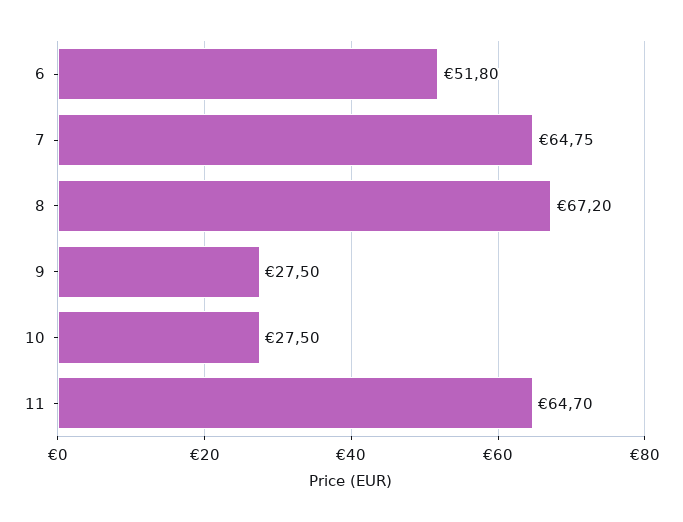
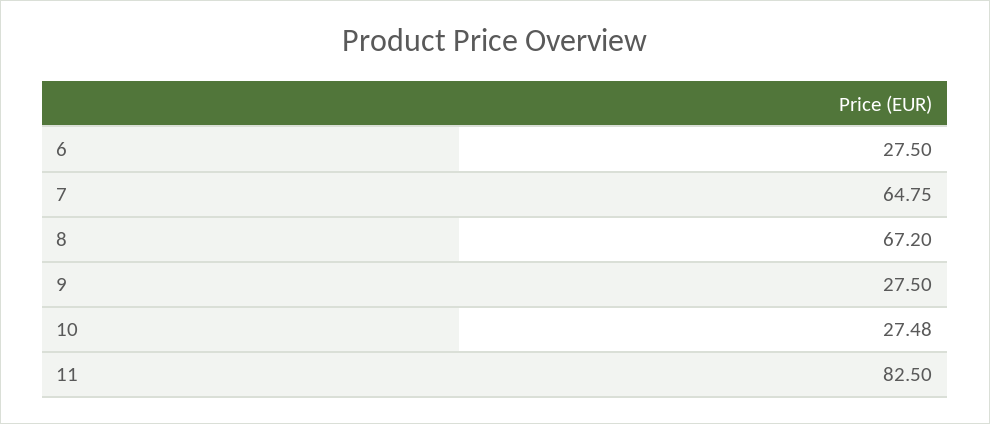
  {
-   "6": 51.8,
+   "6": 27.5,
    "7": 64.75,
    "8": 67.2,
    "9": 27.5,
-   "10": 27.5,
+   "10": 27.48,
-   "11": 64.7
+   "11": 82.5
  }

